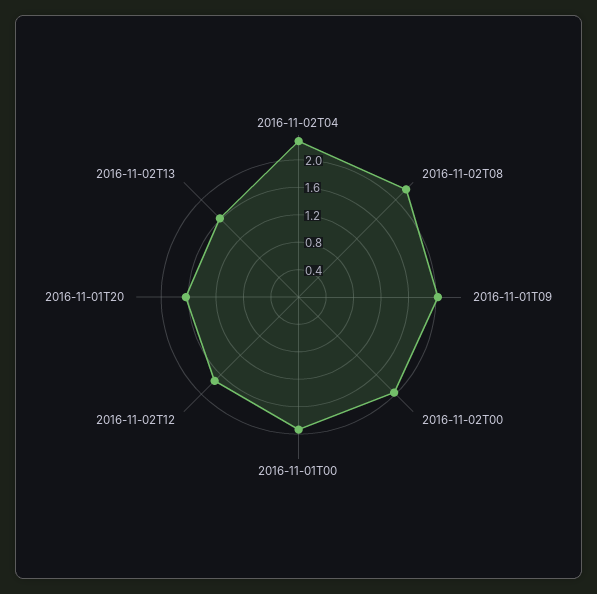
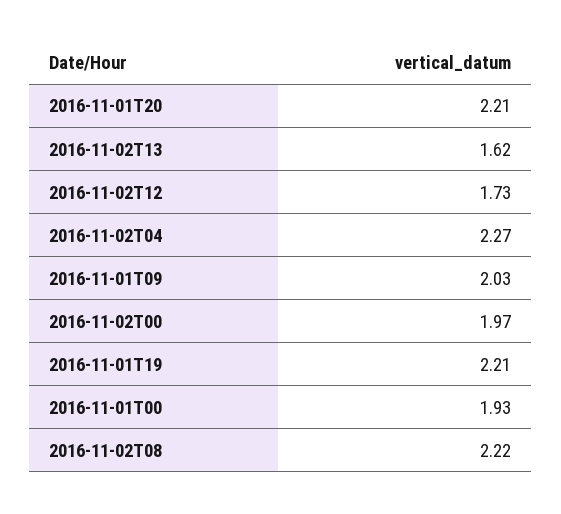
  {
    "2016-11-02T04": 2.27,
    "2016-11-02T08": 2.22,
    "2016-11-01T09": 2.03,
    "2016-11-02T00": 1.97,
    "2016-11-01T00": 1.93,
    "2016-11-02T12": 1.73,
-   "2016-11-01T20": 1.6,
+   "2016-11-01T20": 2.21,
-   "2016-11-02T13": 1.62
+   "2016-11-02T13": 1.62,
+   "2016-11-01T19": 2.21
  }

